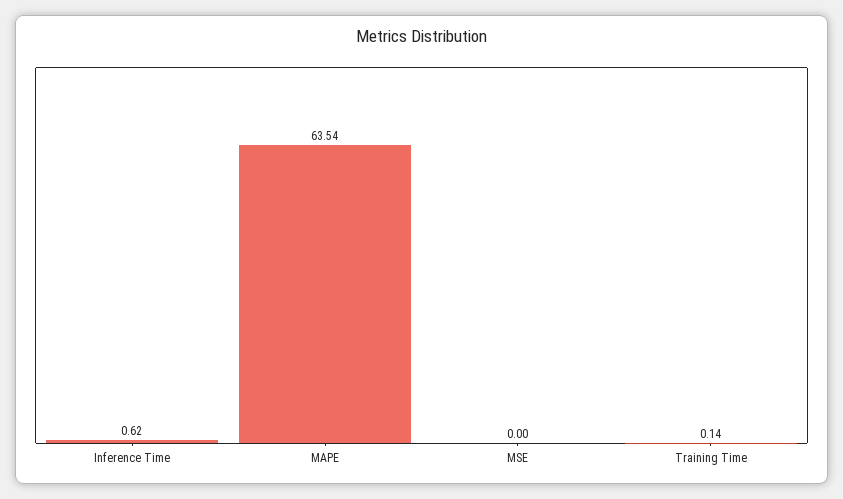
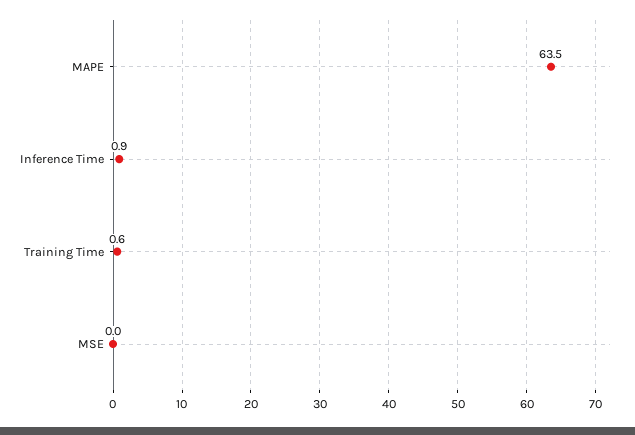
  {
-   "Inference Time": 0.62,
+   "Inference Time": 0.9,
    "MAPE": 63.54,
    "MSE": 0,
-   "Training Time": 0.14
+   "Training Time": 0.6
  }

